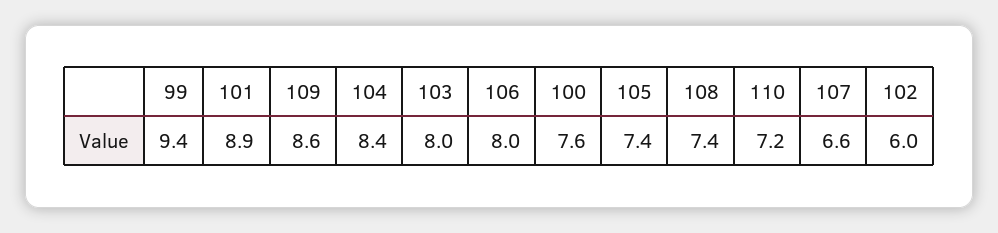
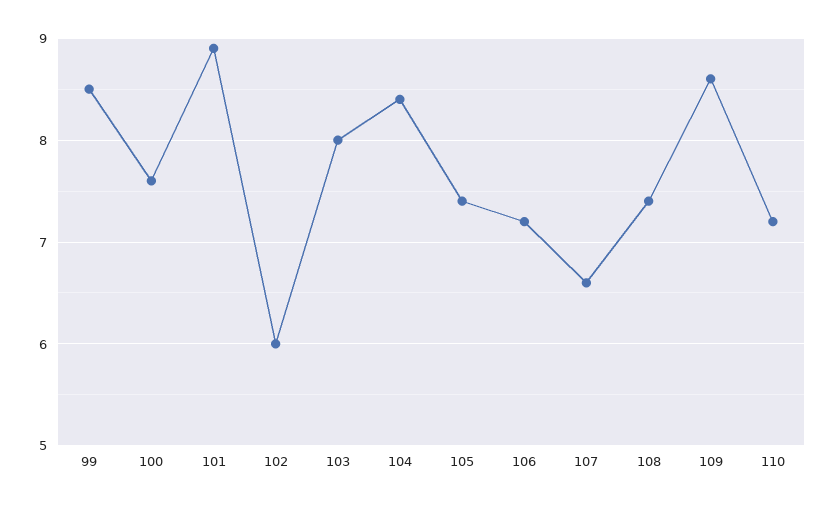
  {
-   "99": 9.4,
+   "99": 8.5,
    "101": 8.9,
    "109": 8.6,
    "104": 8.4,
    "103": 8,
-   "106": 8,
+   "106": 7.2,
    "100": 7.6,
    "105": 7.4,
    "108": 7.4,
    "110": 7.2,
    "107": 6.6,
    "102": 6
  }

